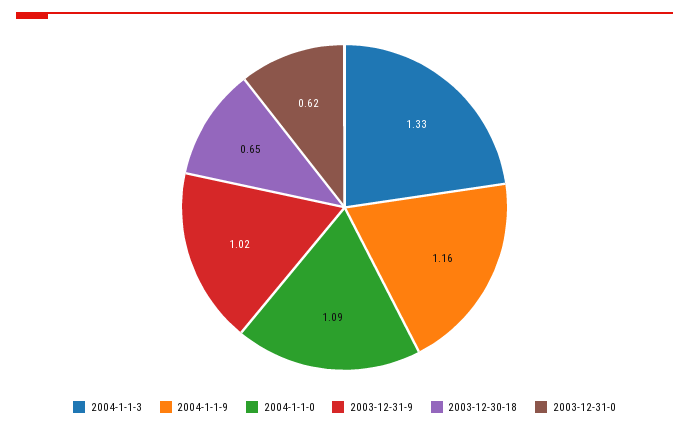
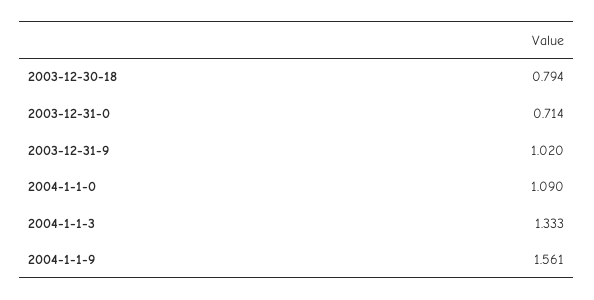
  {
    "2004-1-1-3": 1.333,
-   "2004-1-1-9": 1.16,
+   "2004-1-1-9": 1.561,
    "2004-1-1-0": 1.09,
    "2003-12-31-9": 1.02,
-   "2003-12-30-18": 0.65,
+   "2003-12-30-18": 0.794,
-   "2003-12-31-0": 0.62
+   "2003-12-31-0": 0.714
  }

